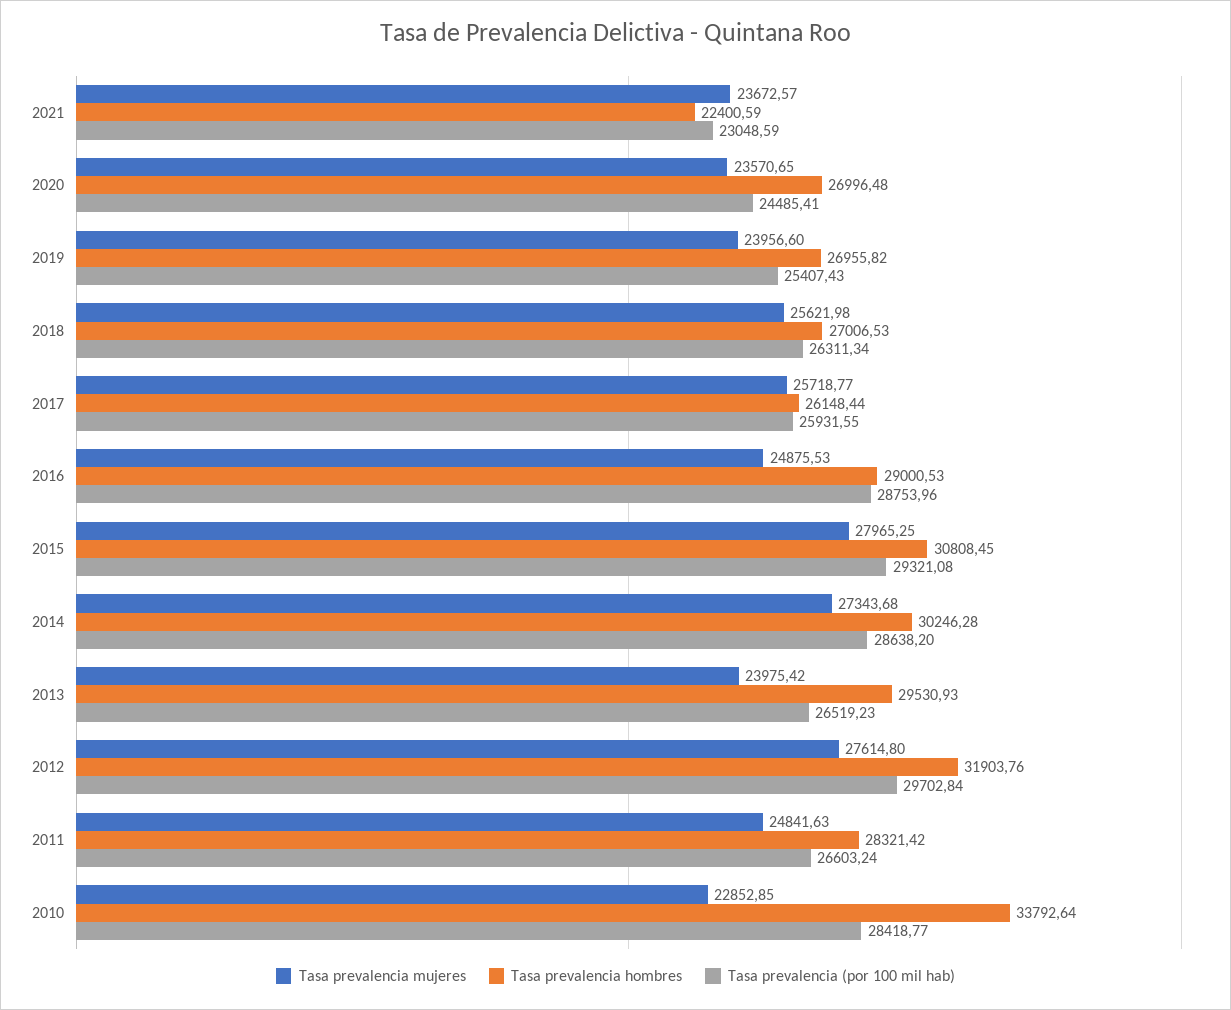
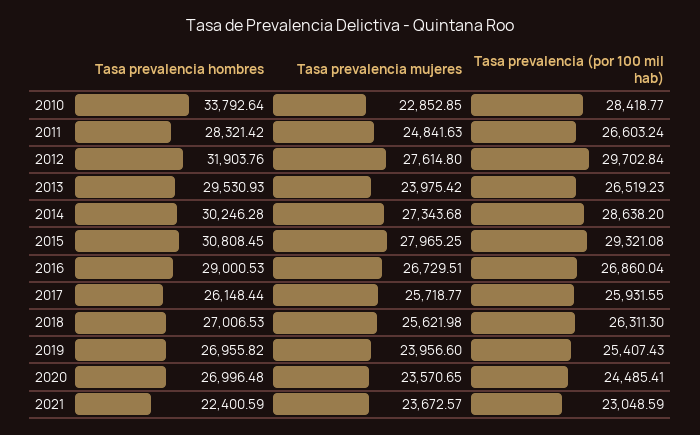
  {
    "Tasa prevalencia mujeres": {
      "2021": 23672.57,
      "2020": 23570.65,
      "2019": 23956.6,
      "2018": 25621.98,
      "2017": 25718.77,
-     "2016": 24875.53,
+     "2016": 26729.51,
      "2015": 27965.25,
      "2014": 27343.68,
      "2013": 23975.42,
      "2012": 27614.8,
      "2011": 24841.63,
      "2010": 22852.85
    },
    "Tasa prevalencia hombres": {
      "2021": 22400.59,
      "2020": 26996.48,
      "2019": 26955.82,
      "2018": 27006.53,
      "2017": 26148.44,
      "2016": 29000.53,
      "2015": 30808.45,
      "2014": 30246.28,
      "2013": 29530.93,
      "2012": 31903.76,
      "2011": 28321.42,
      "2010": 33792.64
    },
    "Tasa prevalencia (por 100 mil hab)": {
      "2021": 23048.59,
      "2020": 24485.41,
      "2019": 25407.43,
-     "2018": 26311.34,
+     "2018": 26311.3,
      "2017": 25931.55,
-     "2016": 28753.96,
+     "2016": 26860.04,
      "2015": 29321.08,
      "2014": 28638.2,
      "2013": 26519.23,
      "2012": 29702.84,
      "2011": 26603.24,
      "2010": 28418.77
    }
  }

